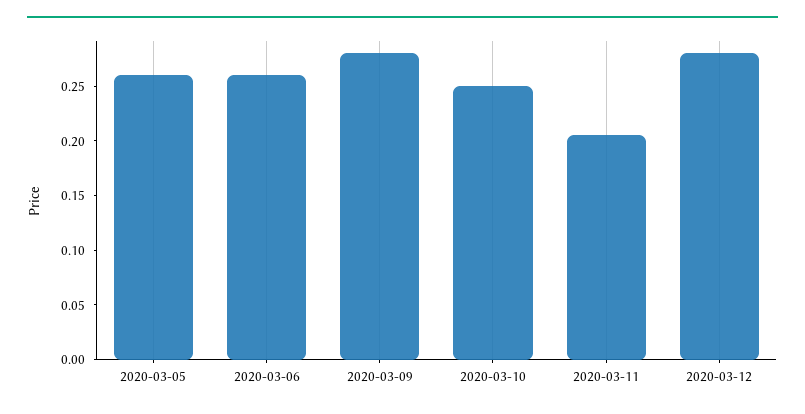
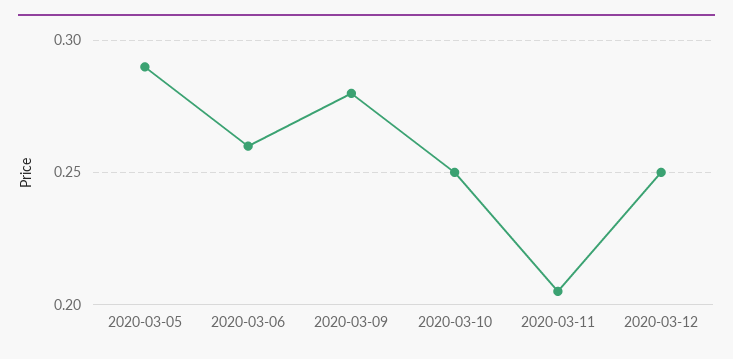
  {
-   "2020-03-05": 0.26,
+   "2020-03-05": 0.29,
    "2020-03-06": 0.26,
    "2020-03-09": 0.28,
    "2020-03-10": 0.25,
    "2020-03-11": 0.205,
-   "2020-03-12": 0.28
+   "2020-03-12": 0.25
  }

